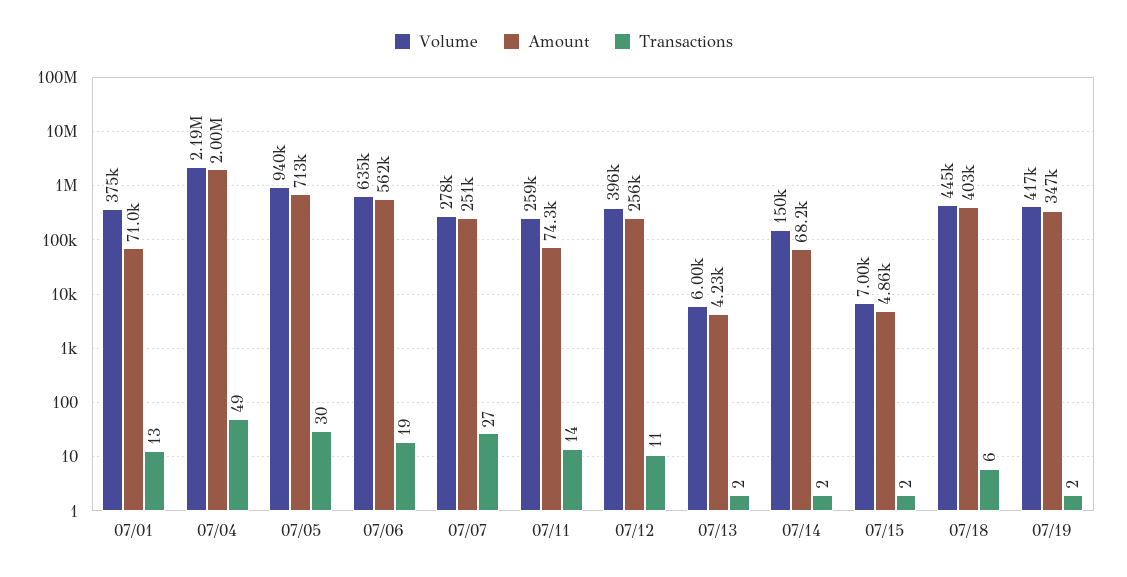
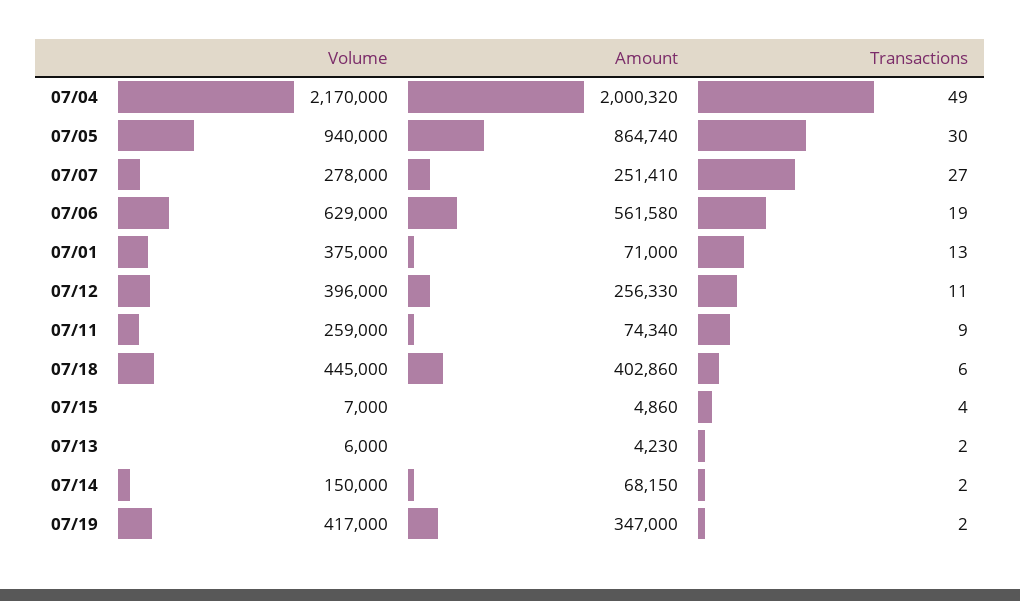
  {
    "Volume": {
      "07/01": 375000,
-     "07/04": 2190000,
+     "07/04": 2170000,
      "07/05": 940000,
-     "07/06": 635000,
+     "07/06": 629000,
      "07/07": 278000,
      "07/11": 259000,
      "07/12": 396000,
      "07/13": 6000,
      "07/14": 150000,
      "07/15": 7000,
      "07/18": 445000,
      "07/19": 417000
    },
    "Amount": {
      "07/01": 71000,
      "07/04": 2000320,
-     "07/05": 713000,
+     "07/05": 864740,
      "07/06": 561580,
      "07/07": 251410,
      "07/11": 74340,
      "07/12": 256330,
      "07/13": 4230,
      "07/14": 68150,
      "07/15": 4860,
      "07/18": 402860,
      "07/19": 347000
    },
    "Transactions": {
      "07/01": 13,
      "07/04": 49,
      "07/05": 30,
      "07/06": 19,
      "07/07": 27,
-     "07/11": 14,
+     "07/11": 9,
      "07/12": 11,
      "07/13": 2,
      "07/14": 2,
-     "07/15": 2,
+     "07/15": 4,
      "07/18": 6,
      "07/19": 2
    }
  }

